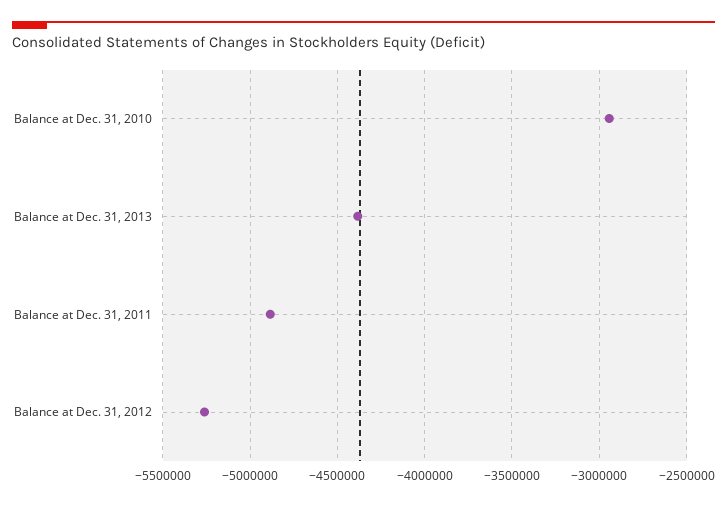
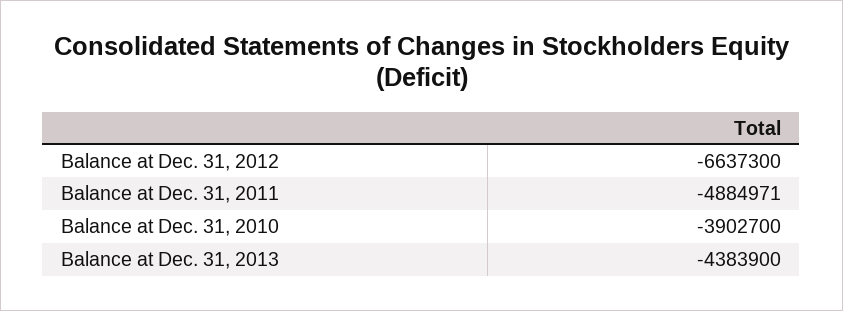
  {
-   "Balance at Dec. 31, 2010": -2950000,
+   "Balance at Dec. 31, 2010": -3902700,
    "Balance at Dec. 31, 2013": -4383900,
    "Balance at Dec. 31, 2011": -4884971,
-   "Balance at Dec. 31, 2012": -5250000
+   "Balance at Dec. 31, 2012": -6637300
  }

